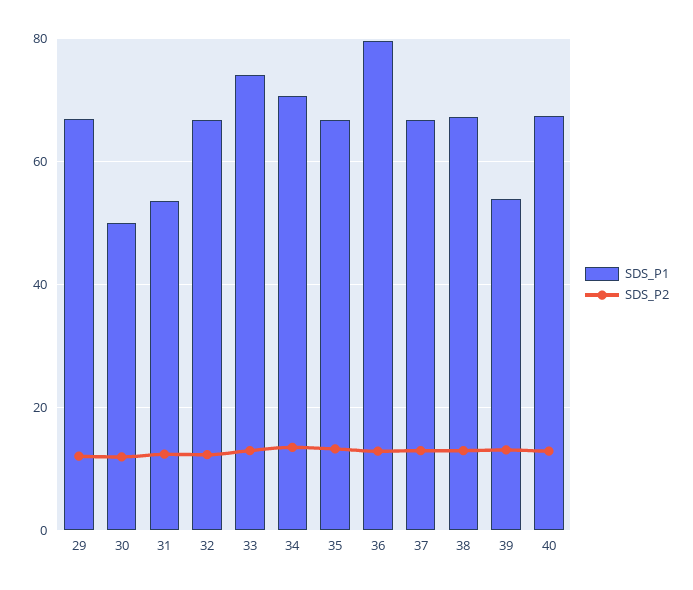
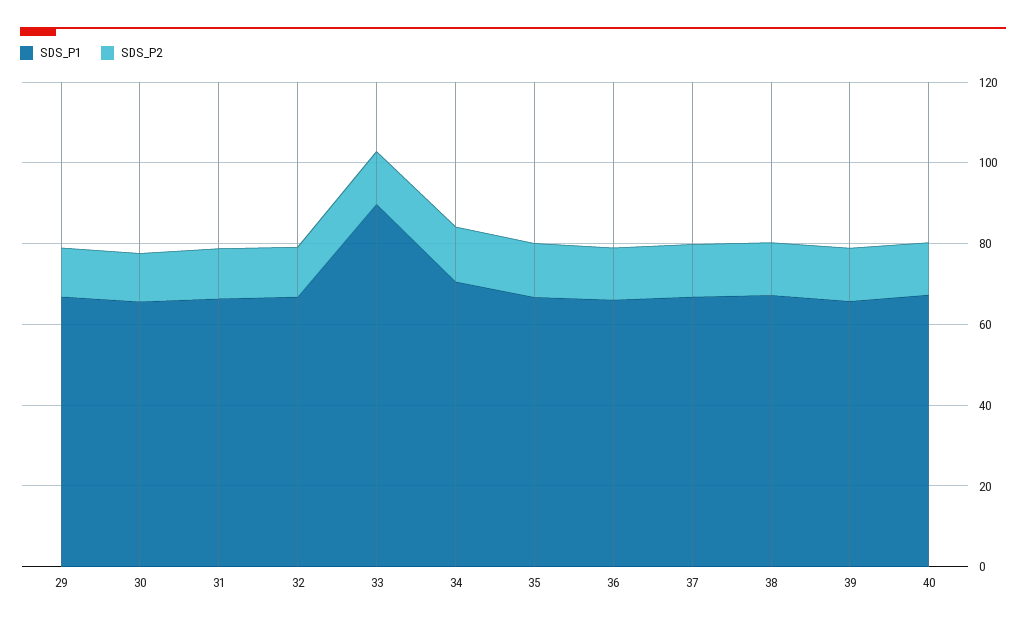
  {
    "SDS_P1": {
      "29": 66,
-     "30": 50,
+     "30": 65,
-     "31": 54,
+     "31": 65,
      "32": 66,
-     "33": 74,
+     "33": 90,
      "34": 70,
      "35": 66,
-     "36": 80,
+     "36": 65,
      "37": 66,
      "38": 68,
-     "39": 54,
+     "39": 65,
      "40": 68
    },
    "SDS_P2": {
      "29": 12,
      "30": 12,
      "31": 12,
      "32": 12,
      "33": 14,
      "34": 14,
      "35": 14,
      "36": 12,
      "37": 14,
      "38": 14,
      "39": 14,
      "40": 12
    }
  }

